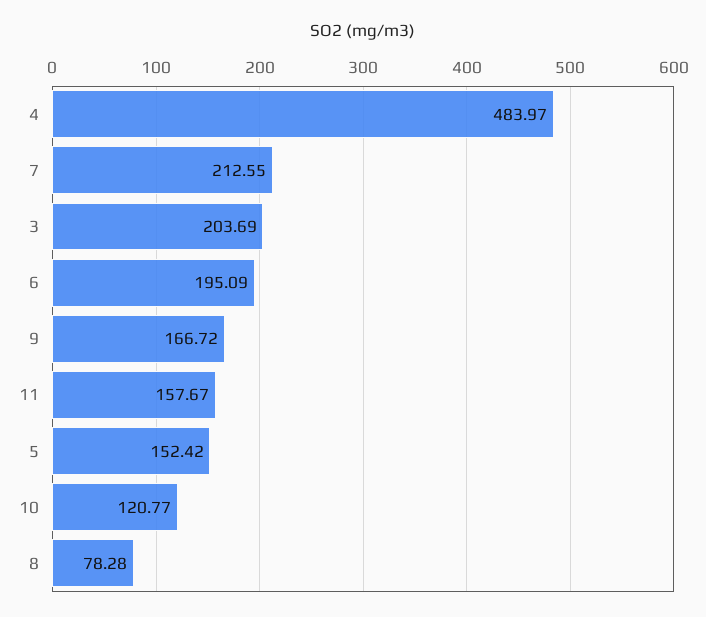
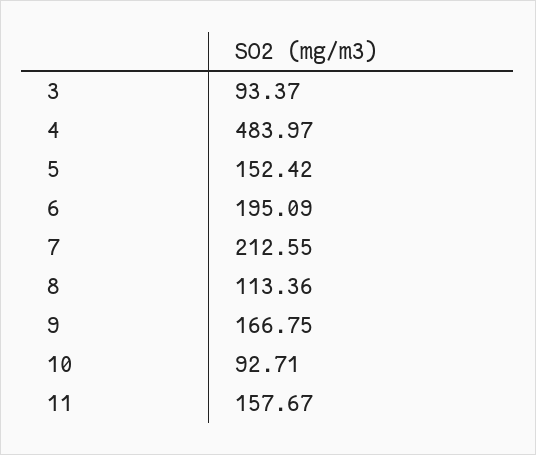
  {
    "4": 483.97,
    "7": 212.55,
-   "3": 203.69,
+   "3": 93.37,
    "6": 195.09,
-   "9": 166.72,
+   "9": 166.75,
    "11": 157.67,
    "5": 152.42,
-   "10": 120.77,
+   "10": 92.71,
-   "8": 78.28
+   "8": 113.36
  }

